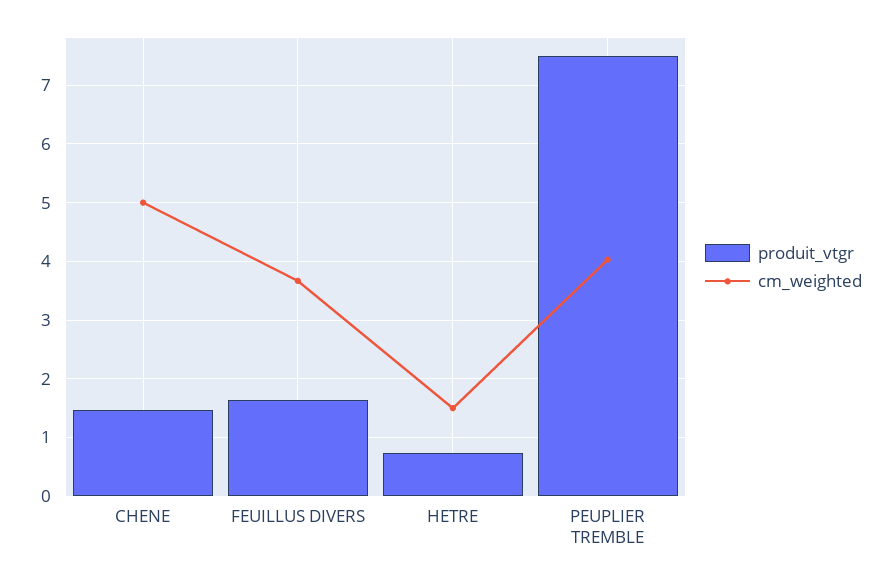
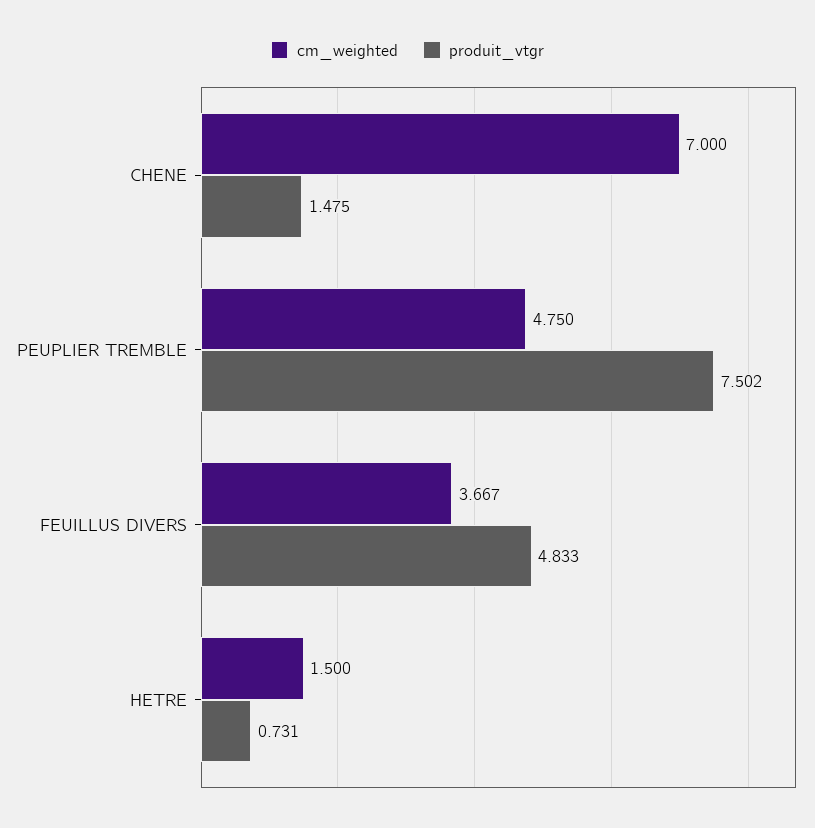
  {
    "produit_vtgr": {
      "CHENE": 1.475,
-     "FEUILLUS DIVERS": 1.6,
+     "FEUILLUS DIVERS": 4.833,
      "HETRE": 0.731,
      "PEUPLIER TREMBLE": 7.502
    },
    "cm_weighted": {
-     "CHENE": 5,
+     "CHENE": 7,
      "FEUILLUS DIVERS": 3.667,
      "HETRE": 1.5,
-     "PEUPLIER TREMBLE": 4
+     "PEUPLIER TREMBLE": 4.75
    }
  }

